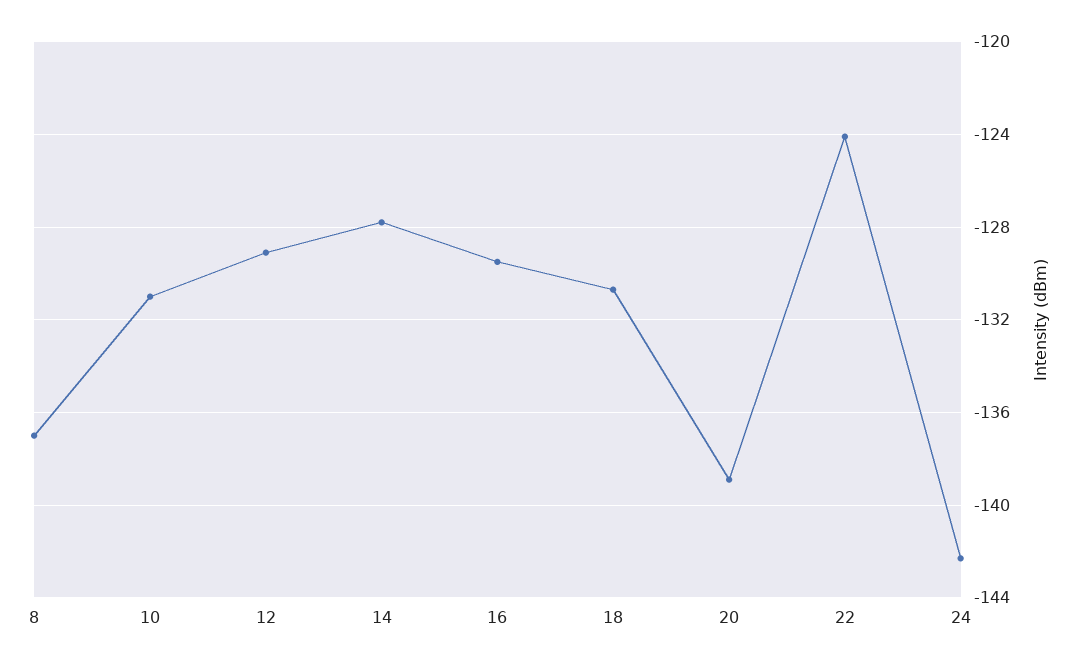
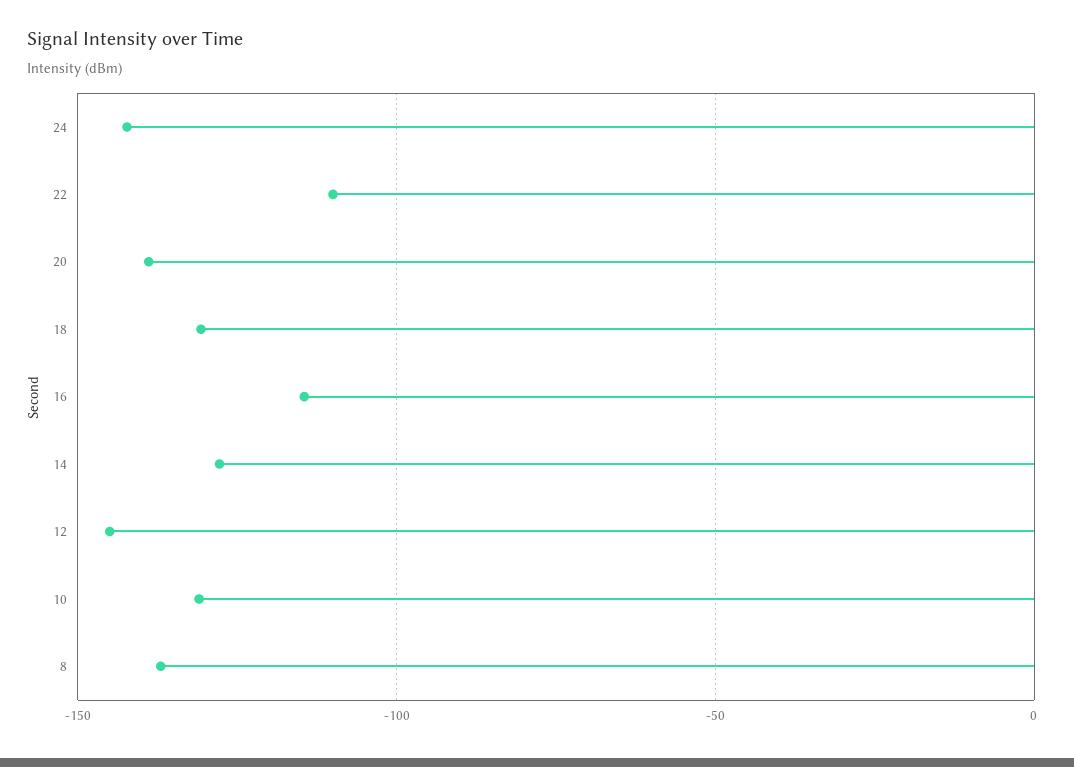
  {
    "8": -137,
    "10": -131,
-   "12": -129,
+   "12": -145,
    "14": -128,
-   "16": -129.5,
+   "16": -115,
    "18": -130.5,
    "20": -139,
-   "22": -124,
+   "22": -110,
    "24": -142.5
  }

